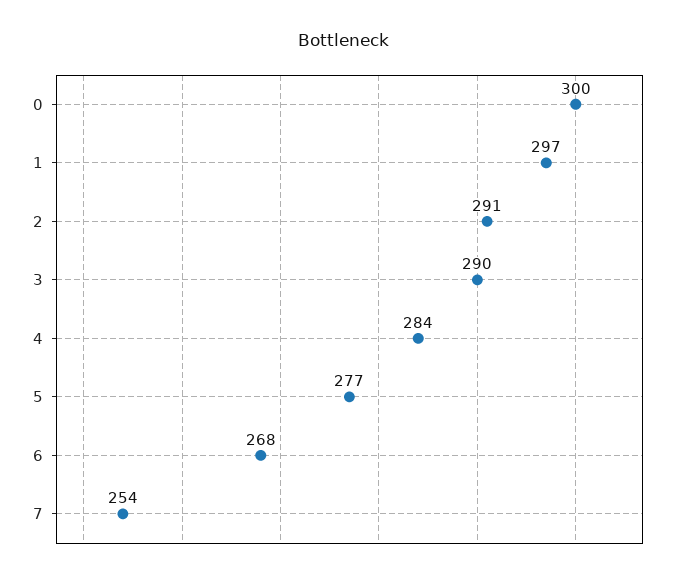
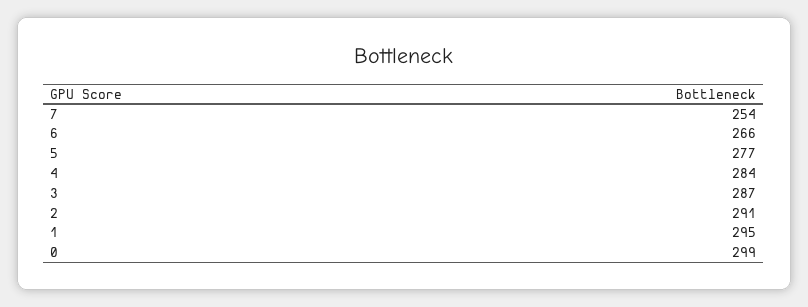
  {
-   "0": 300,
+   "0": 299,
-   "1": 297,
+   "1": 295,
    "2": 291,
-   "3": 290,
+   "3": 287,
    "4": 284,
    "5": 277,
-   "6": 268,
+   "6": 266,
    "7": 254
  }

